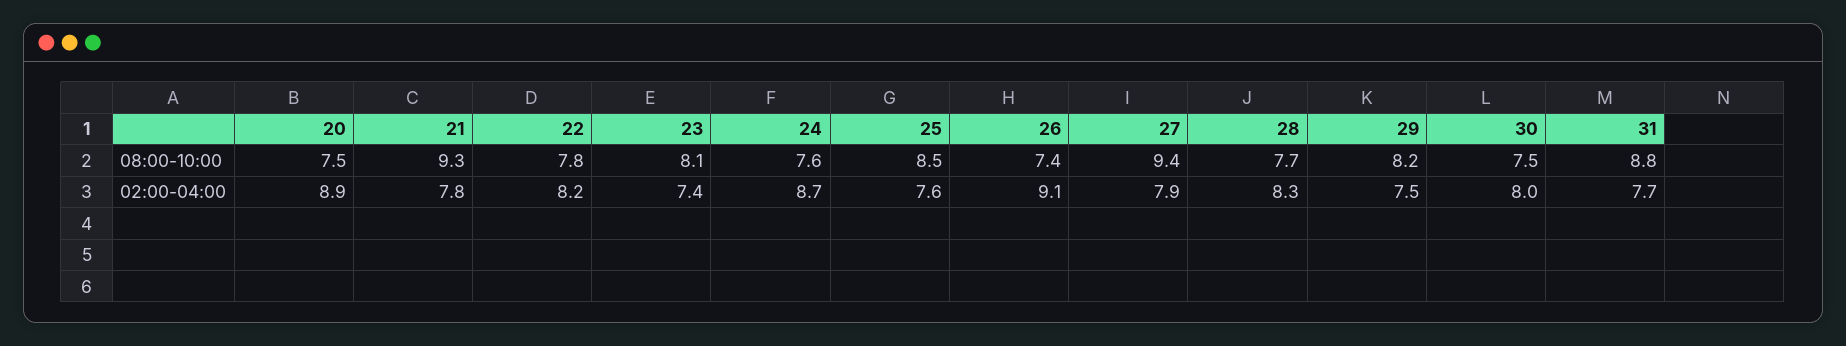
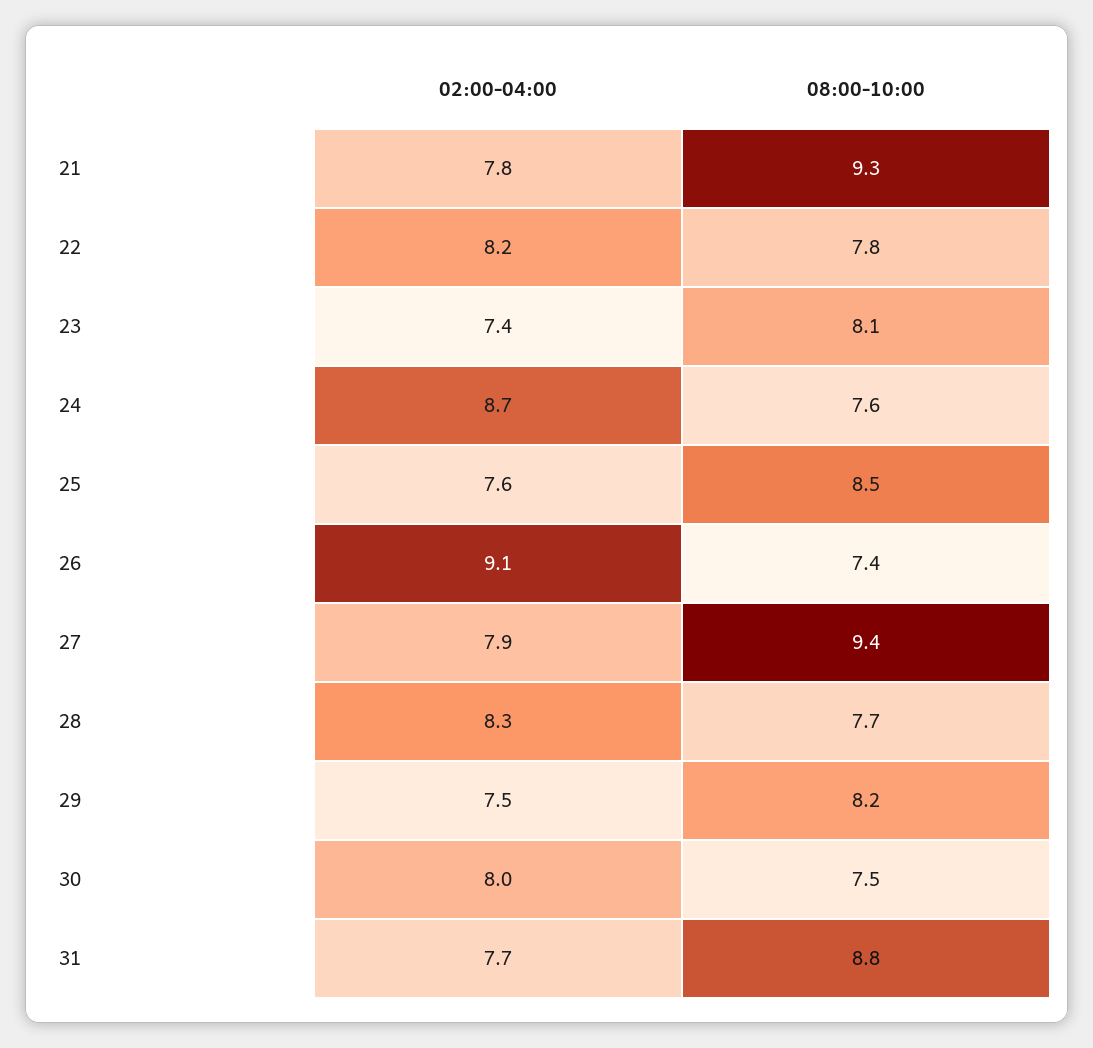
  {
-   "20": {
-     "08:00-10:00": 7.5,
-     "02:00-04:00": 8.9
-   },
    "21": {
      "08:00-10:00": 9.3,
      "02:00-04:00": 7.8
    },
    "22": {
      "08:00-10:00": 7.8,
      "02:00-04:00": 8.2
    },
    "23": {
      "08:00-10:00": 8.1,
      "02:00-04:00": 7.4
    },
    "24": {
      "08:00-10:00": 7.6,
      "02:00-04:00": 8.7
    },
    "25": {
      "08:00-10:00": 8.5,
      "02:00-04:00": 7.6
    },
    "26": {
      "08:00-10:00": 7.4,
      "02:00-04:00": 9.1
    },
    "27": {
      "08:00-10:00": 9.4,
      "02:00-04:00": 7.9
    },
    "28": {
      "08:00-10:00": 7.7,
      "02:00-04:00": 8.3
    },
    "29": {
      "08:00-10:00": 8.2,
      "02:00-04:00": 7.5
    },
    "30": {
      "08:00-10:00": 7.5,
      "02:00-04:00": 8
    },
    "31": {
      "08:00-10:00": 8.8,
      "02:00-04:00": 7.7
    }
  }

